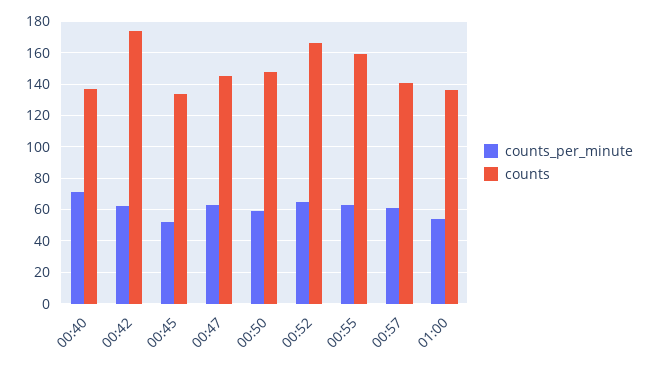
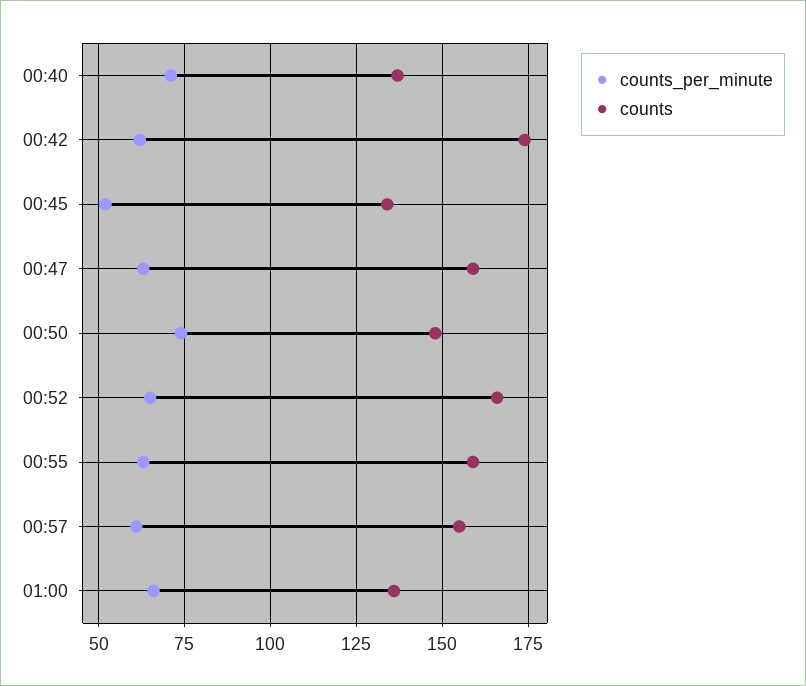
  {
    "counts_per_minute": {
      "00:40": 70,
      "00:42": 60,
      "00:45": 50,
      "00:47": 65,
-     "00:50": 60,
+     "00:50": 75,
      "00:52": 65,
      "00:55": 65,
      "00:57": 60,
-     "01:00": 55
+     "01:00": 65
    },
    "counts": {
      "00:40": 135,
      "00:42": 175,
      "00:45": 135,
-     "00:47": 145,
+     "00:47": 160,
      "00:50": 150,
      "00:52": 165,
      "00:55": 160,
-     "00:57": 140,
+     "00:57": 155,
      "01:00": 135
    }
  }

